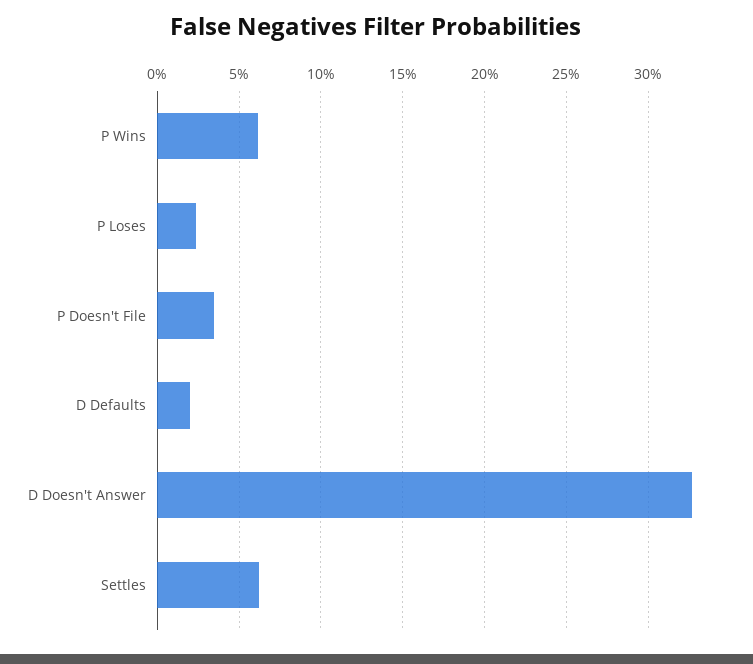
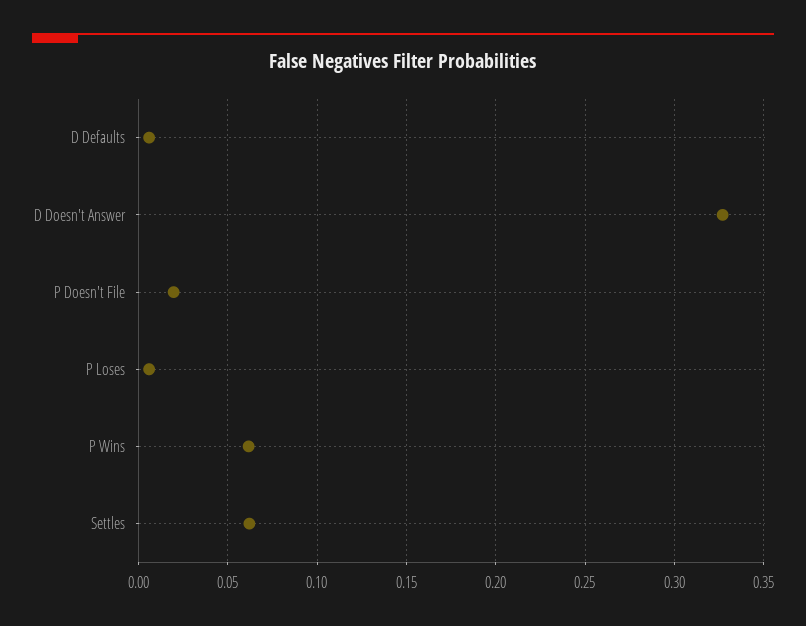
  {
    "P Wins": 0.06,
-   "P Loses": 0.025,
+   "P Loses": 0.005,
-   "P Doesn't File": 0.035,
+   "P Doesn't File": 0.02,
-   "D Defaults": 0.02,
+   "D Defaults": 0.005,
    "D Doesn't Answer": 0.325,
    "Settles": 0.06
  }

